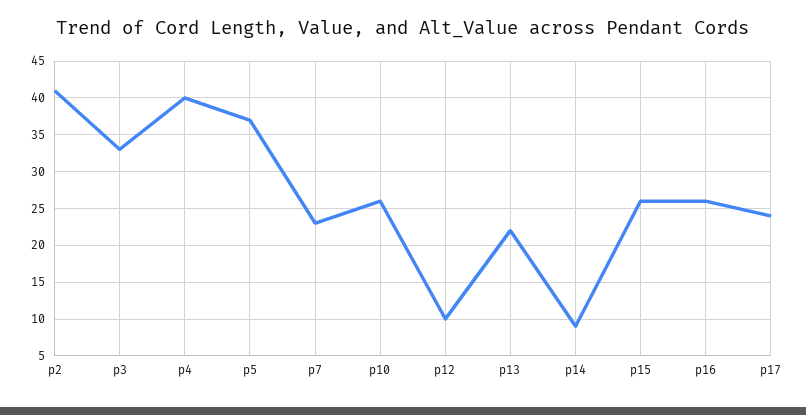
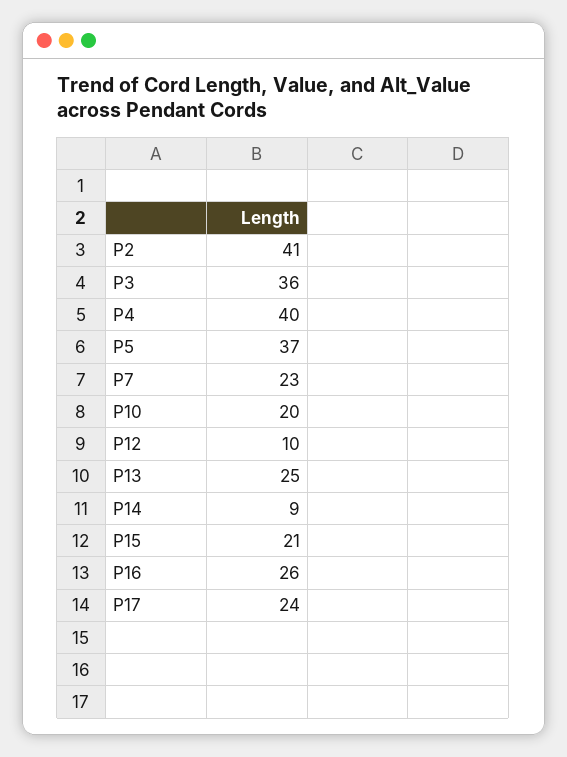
  {
    "p2": 41,
-   "p3": 33,
+   "p3": 36,
    "p4": 40,
    "p5": 37,
    "p7": 23,
-   "p10": 26,
+   "p10": 20,
    "p12": 10,
-   "p13": 22,
+   "p13": 25,
    "p14": 9,
-   "p15": 26,
+   "p15": 21,
    "p16": 26,
    "p17": 24
  }

